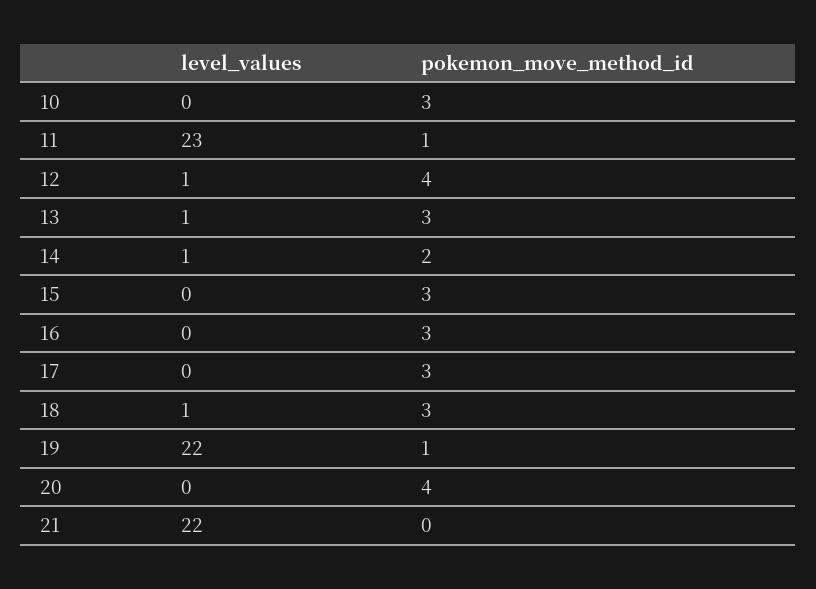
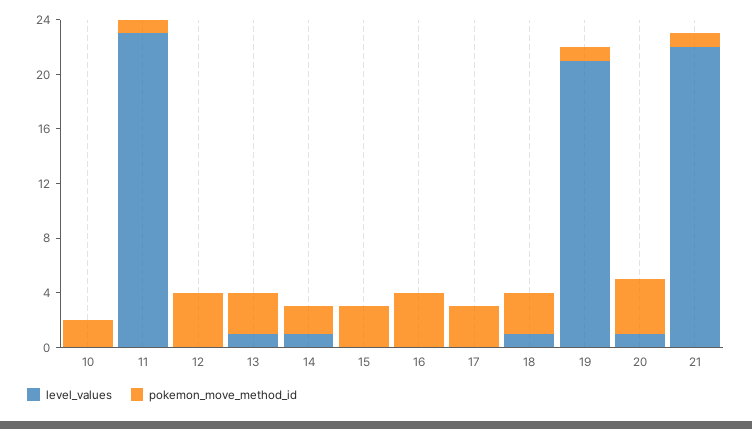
  {
    "level_values": {
      "10": 0,
      "11": 23,
-     "12": 1,
+     "12": 0,
      "13": 1,
      "14": 1,
      "15": 0,
      "16": 0,
      "17": 0,
      "18": 1,
-     "19": 22,
+     "19": 21,
-     "20": 0,
+     "20": 1,
      "21": 22
    },
    "pokemon_move_method_id": {
-     "10": 3,
+     "10": 2,
      "11": 1,
      "12": 4,
      "13": 3,
      "14": 2,
      "15": 3,
-     "16": 3,
+     "16": 4,
      "17": 3,
      "18": 3,
      "19": 1,
      "20": 4,
-     "21": 0
+     "21": 1
    }
  }

